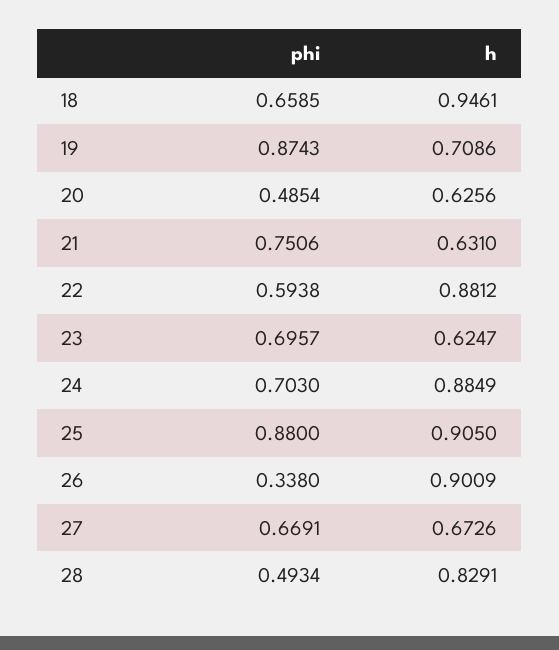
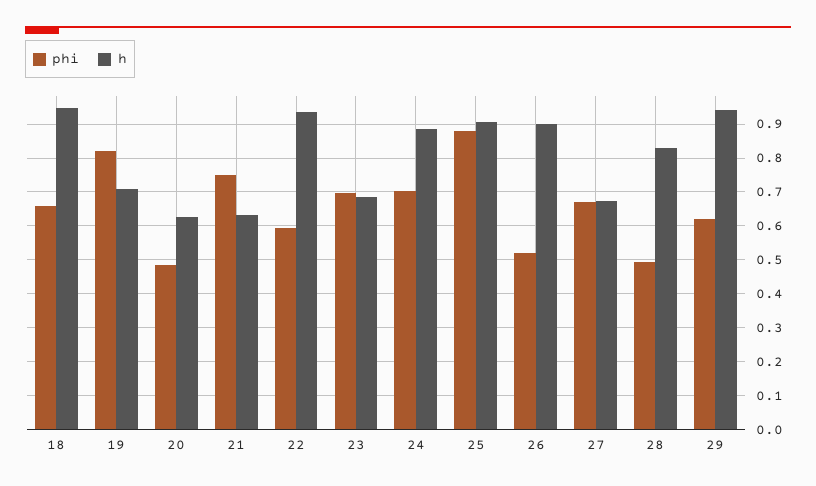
  {
    "phi": {
      "18": 0.6585,
-     "19": 0.8743,
+     "19": 0.82,
      "20": 0.4854,
      "21": 0.7506,
      "22": 0.5938,
      "23": 0.6957,
      "24": 0.703,
      "25": 0.88,
-     "26": 0.338,
+     "26": 0.52,
      "27": 0.6691,
-     "28": 0.4934
+     "28": 0.4934,
+     "29": 0.62
    },
    "h": {
      "18": 0.9461,
      "19": 0.7086,
      "20": 0.6256,
      "21": 0.631,
-     "22": 0.8812,
+     "22": 0.94,
-     "23": 0.6247,
+     "23": 0.68,
      "24": 0.8849,
      "25": 0.905,
      "26": 0.9009,
      "27": 0.6726,
-     "28": 0.8291
+     "28": 0.8291,
+     "29": 0.94
    }
  }

